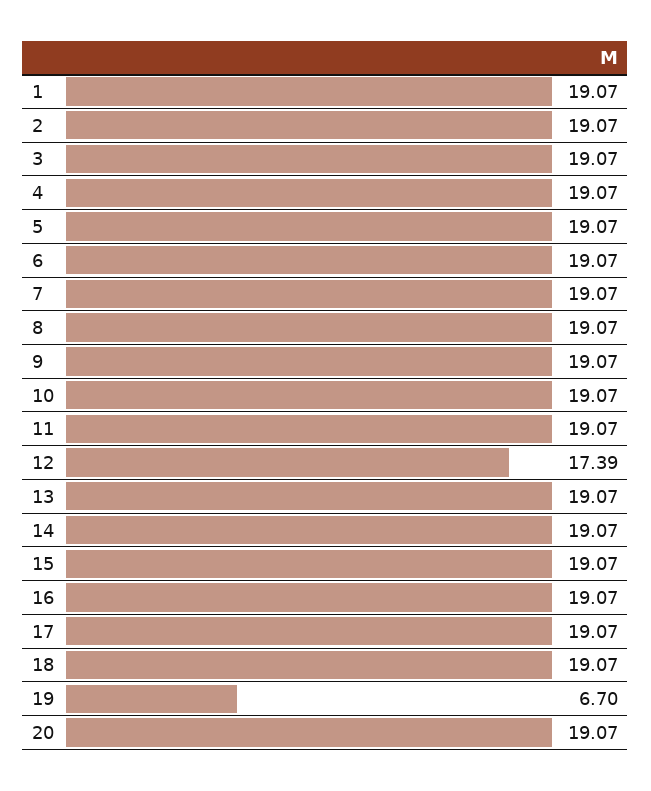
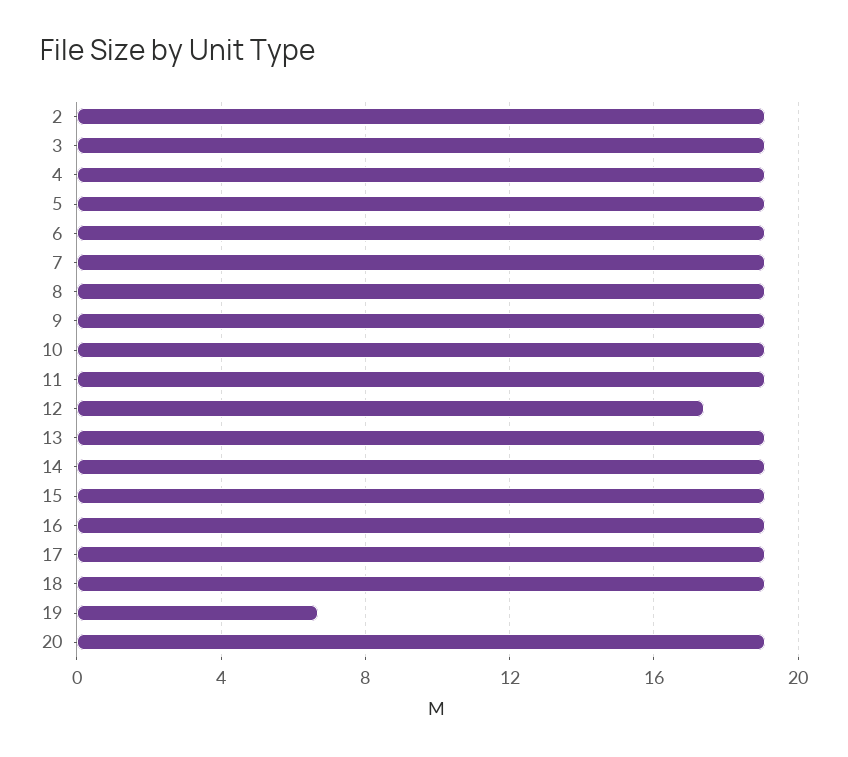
  {
-   "1": 19.07,
    "2": 19.07,
    "3": 19.07,
    "4": 19.07,
    "5": 19.07,
    "6": 19.07,
    "7": 19.07,
    "8": 19.07,
    "9": 19.07,
    "10": 19.07,
    "11": 19.07,
    "12": 17.39,
    "13": 19.07,
    "14": 19.07,
    "15": 19.07,
    "16": 19.07,
    "17": 19.07,
    "18": 19.07,
    "19": 6.7,
    "20": 19.07
  }

